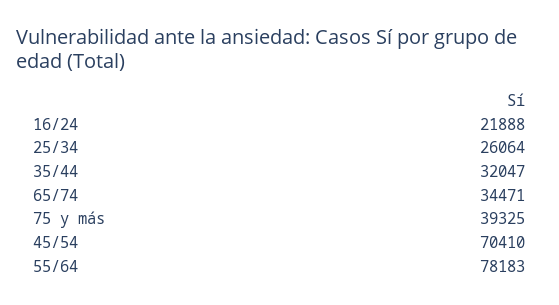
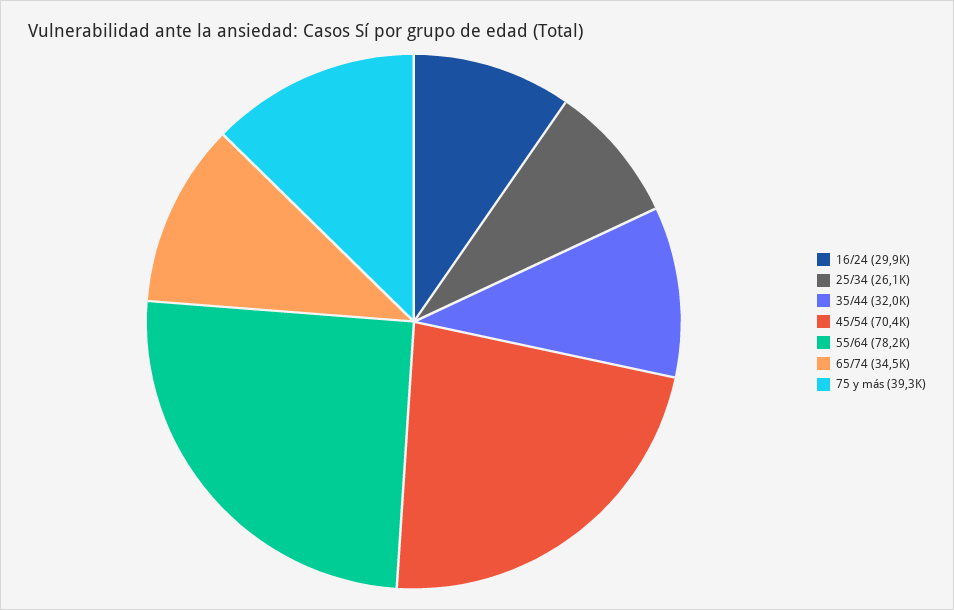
  {
-   "16/24": 21888,
+   "16/24": 29900,
    "25/34": 26064,
    "35/44": 32047,
    "65/74": 34471,
    "75 y más": 39325,
    "45/54": 70410,
    "55/64": 78183
  }

